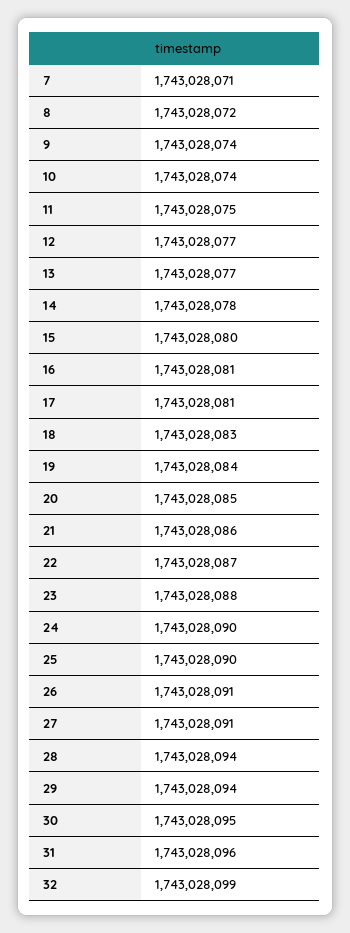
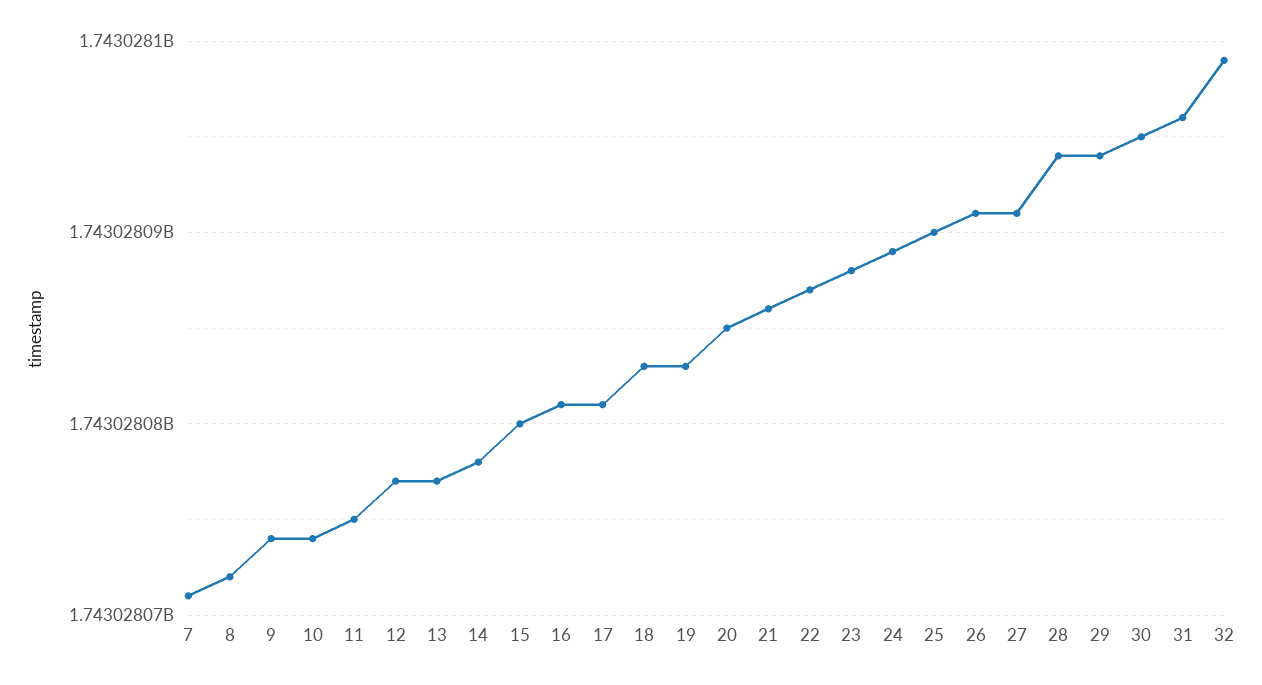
  {
    "7": 1743028071,
    "8": 1743028072,
    "9": 1743028074,
    "10": 1743028074,
    "11": 1743028075,
    "12": 1743028077,
    "13": 1743028077,
    "14": 1743028078,
    "15": 1743028080,
    "16": 1743028081,
    "17": 1743028081,
    "18": 1743028083,
-   "19": 1743028084,
+   "19": 1743028083,
    "20": 1743028085,
    "21": 1743028086,
    "22": 1743028087,
    "23": 1743028088,
-   "24": 1743028090,
+   "24": 1743028089,
    "25": 1743028090,
    "26": 1743028091,
    "27": 1743028091,
    "28": 1743028094,
    "29": 1743028094,
    "30": 1743028095,
    "31": 1743028096,
    "32": 1743028099
  }

